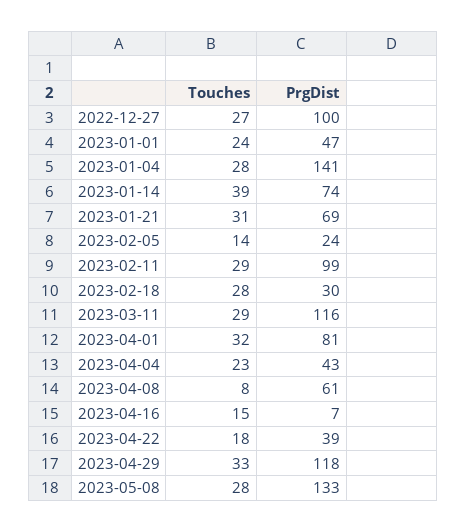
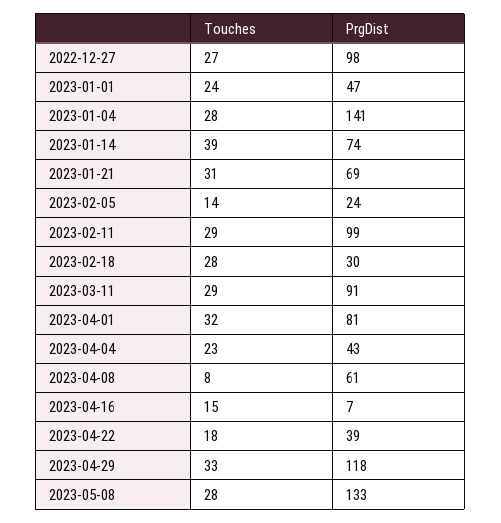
  {
    "Touches": {
      "2022-12-27": 27,
      "2023-01-01": 24,
      "2023-01-04": 28,
      "2023-01-14": 39,
      "2023-01-21": 31,
      "2023-02-05": 14,
      "2023-02-11": 29,
      "2023-02-18": 28,
      "2023-03-11": 29,
      "2023-04-01": 32,
      "2023-04-04": 23,
      "2023-04-08": 8,
      "2023-04-16": 15,
      "2023-04-22": 18,
      "2023-04-29": 33,
      "2023-05-08": 28
    },
    "PrgDist": {
-     "2022-12-27": 100,
+     "2022-12-27": 98,
      "2023-01-01": 47,
      "2023-01-04": 141,
      "2023-01-14": 74,
      "2023-01-21": 69,
      "2023-02-05": 24,
      "2023-02-11": 99,
      "2023-02-18": 30,
-     "2023-03-11": 116,
+     "2023-03-11": 91,
      "2023-04-01": 81,
      "2023-04-04": 43,
      "2023-04-08": 61,
      "2023-04-16": 7,
      "2023-04-22": 39,
      "2023-04-29": 118,
      "2023-05-08": 133
    }
  }

